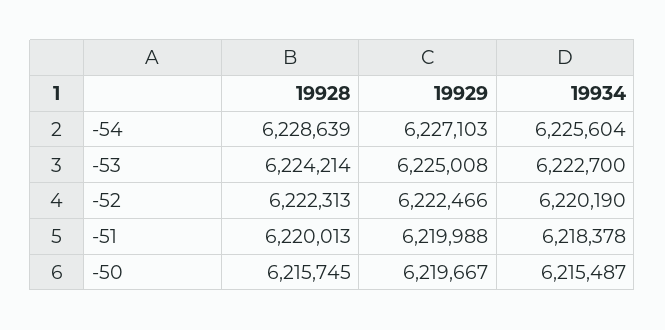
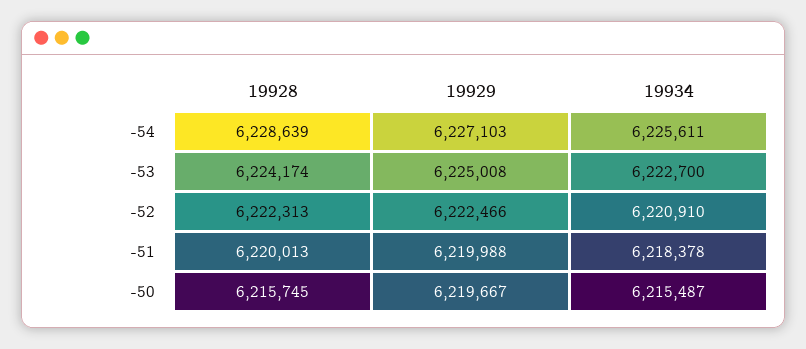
  {
    "19928": {
      "-54": 6228639,
-     "-53": 6224214,
+     "-53": 6224174,
      "-52": 6222313,
      "-51": 6220013,
      "-50": 6215745
    },
    "19929": {
      "-54": 6227103,
      "-53": 6225008,
      "-52": 6222466,
      "-51": 6219988,
      "-50": 6219667
    },
    "19934": {
-     "-54": 6225604,
+     "-54": 6225611,
      "-53": 6222700,
-     "-52": 6220190,
+     "-52": 6220910,
      "-51": 6218378,
      "-50": 6215487
    }
  }

